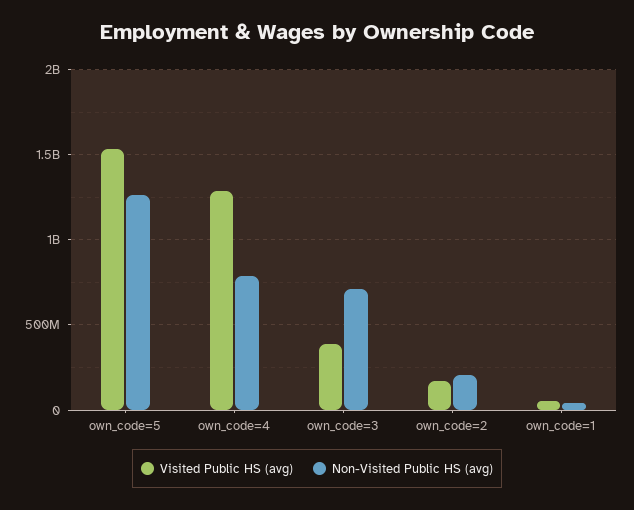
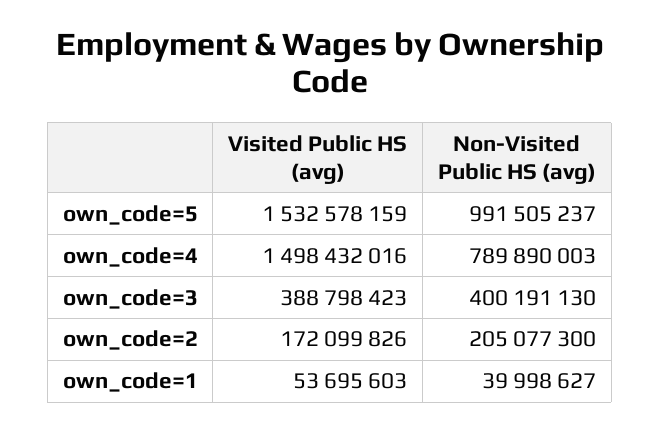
  {
    "Visited Public HS (avg)": {
      "own_code=5": 1532578159,
-     "own_code=4": 1300000000,
+     "own_code=4": 1498432016,
      "own_code=3": 388798423,
      "own_code=2": 172099826,
      "own_code=1": 53695603
    },
    "Non-Visited Public HS (avg)": {
-     "own_code=5": 1250000000,
+     "own_code=5": 991505237,
      "own_code=4": 789890003,
-     "own_code=3": 700000000,
+     "own_code=3": 400191130,
      "own_code=2": 205077300,
      "own_code=1": 39998627
    }
  }

